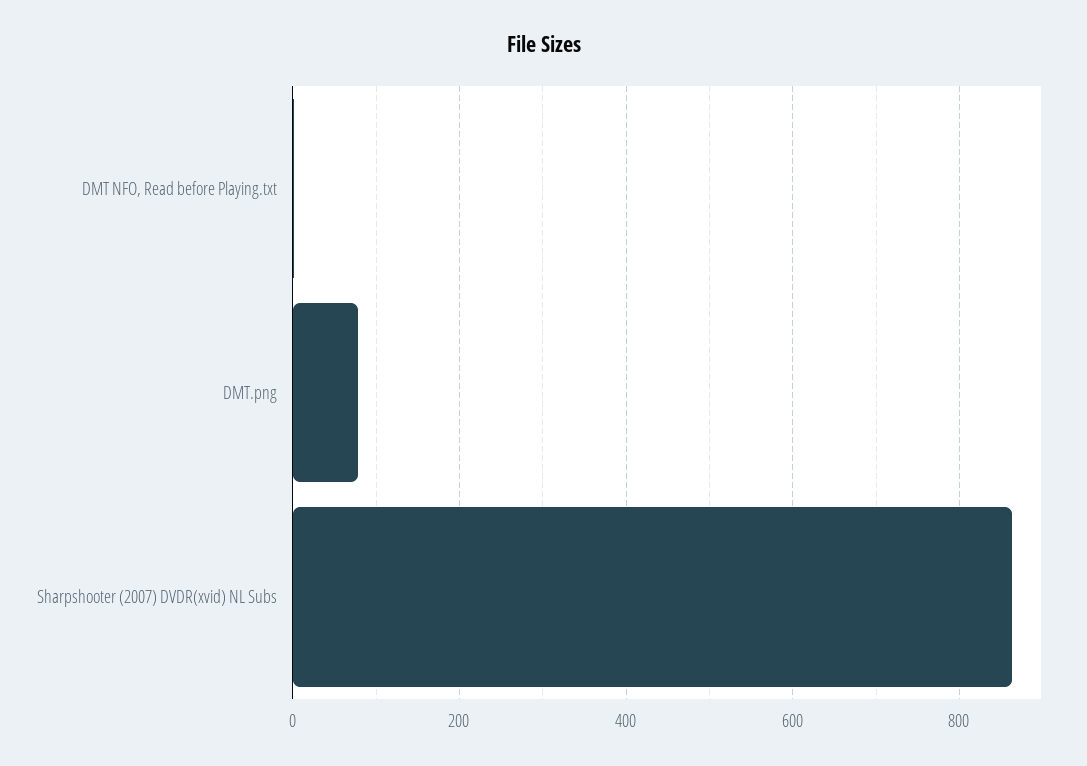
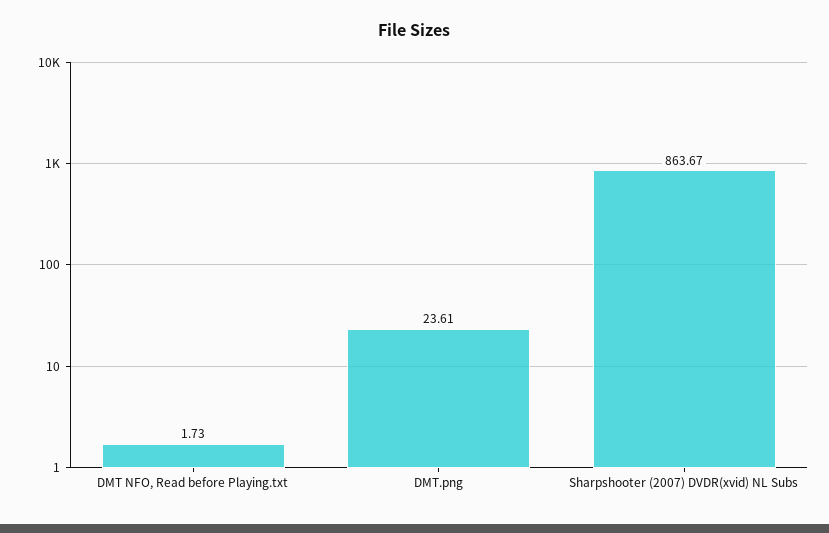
  {
    "DMT NFO, Read before Playing.txt": 1.73,
-   "DMT.png": 80,
+   "DMT.png": 23.61,
    "Sharpshooter (2007) DVDR(xvid) NL Subs": 863.67
  }

